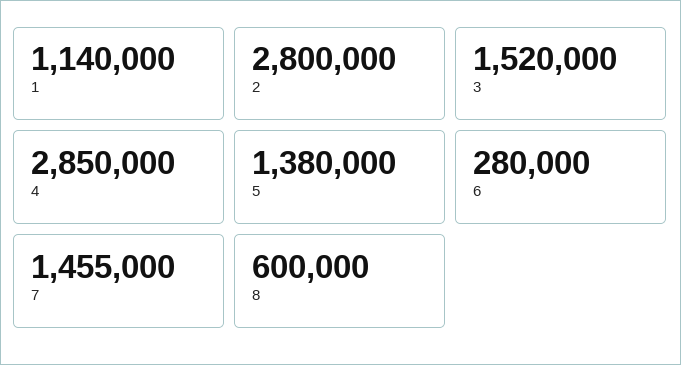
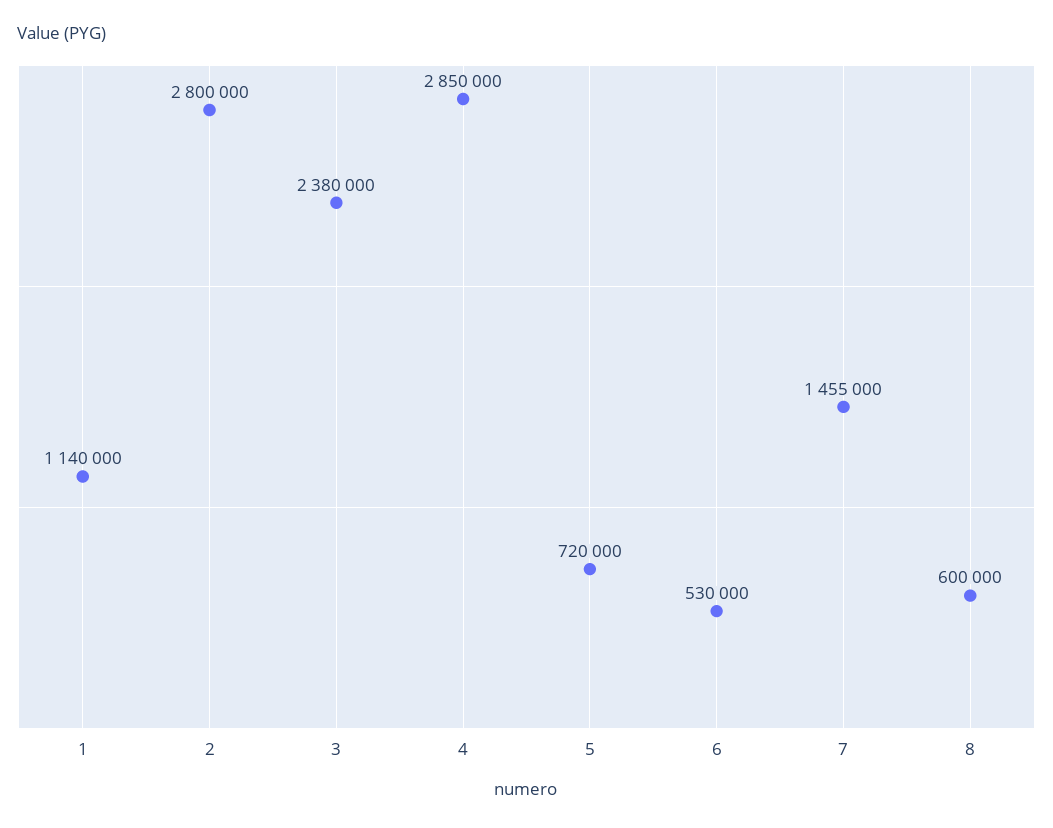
  {
    "1": 1140000,
    "2": 2800000,
-   "3": 1520000,
+   "3": 2380000,
    "4": 2850000,
-   "5": 1380000,
+   "5": 720000,
-   "6": 280000,
+   "6": 530000,
    "7": 1455000,
    "8": 600000
  }

